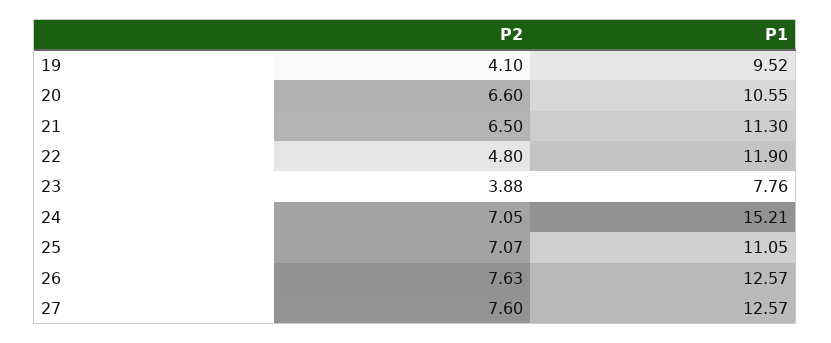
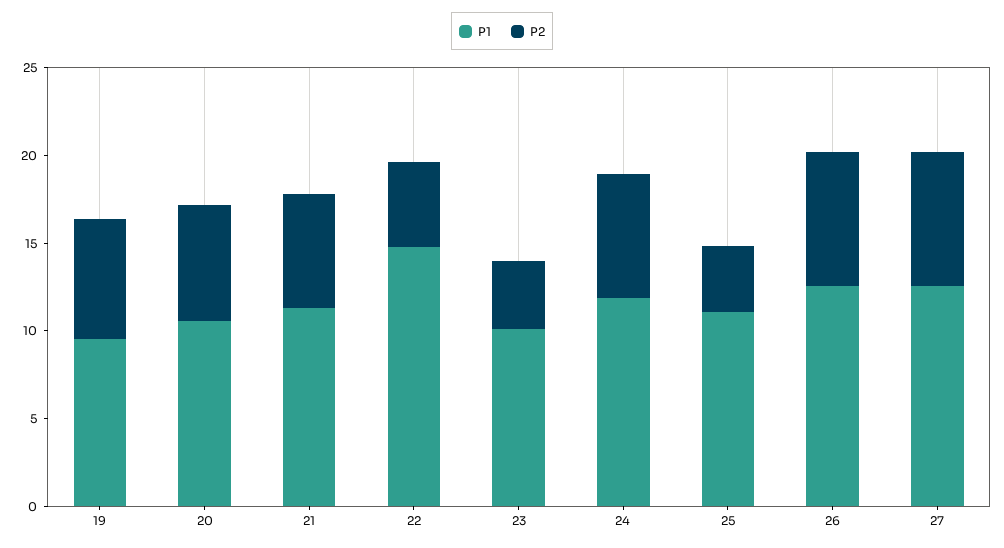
  {
    "P2": {
-     "19": 4.1,
+     "19": 7,
      "20": 6.6,
      "21": 6.5,
      "22": 4.8,
      "23": 3.88,
      "24": 7.05,
-     "25": 7.07,
+     "25": 4,
      "26": 7.63,
      "27": 7.6
    },
    "P1": {
      "19": 9.52,
      "20": 10.55,
      "21": 11.3,
-     "22": 11.9,
+     "22": 15,
-     "23": 7.76,
+     "23": 10,
-     "24": 15.21,
+     "24": 12,
      "25": 11.05,
      "26": 12.57,
      "27": 12.57
    }
  }

